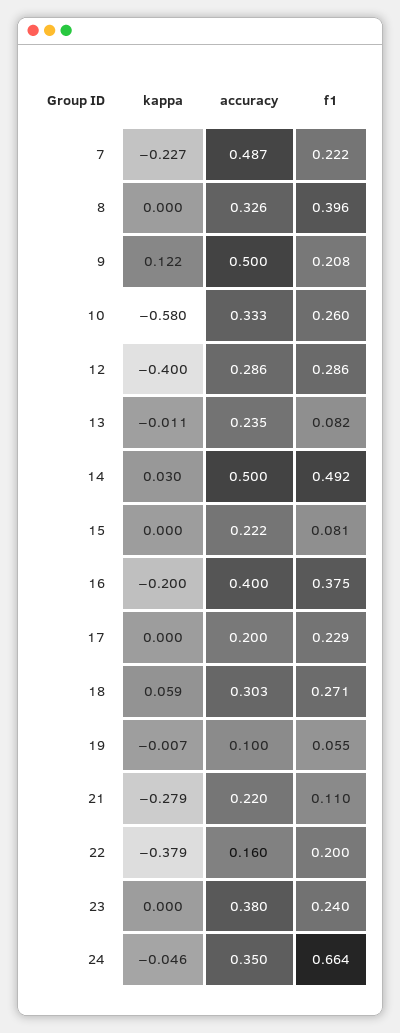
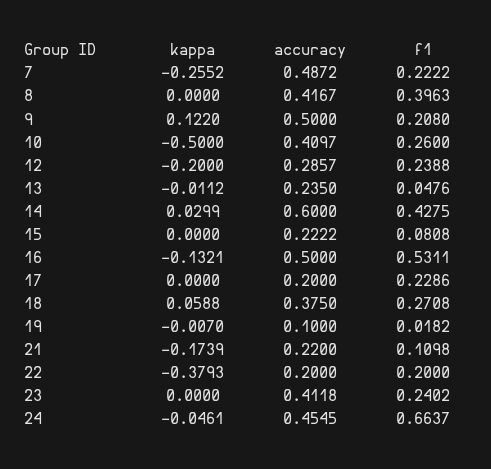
  {
    "kappa": {
-     "7": -0.227,
+     "7": -0.2552,
      "8": 0,
      "9": 0.122,
-     "10": -0.58,
+     "10": -0.5,
-     "12": -0.4,
+     "12": -0.2,
      "13": -0.0112,
      "14": 0.0299,
      "15": 0,
-     "16": -0.2,
+     "16": -0.1321,
      "17": 0,
      "18": 0.0588,
      "19": -0.007,
-     "21": -0.279,
+     "21": -0.1739,
      "22": -0.3793,
      "23": 0,
      "24": -0.0461
    },
    "accuracy": {
      "7": 0.4872,
-     "8": 0.326,
+     "8": 0.4167,
      "9": 0.5,
-     "10": 0.333,
+     "10": 0.4097,
      "12": 0.2857,
      "13": 0.235,
-     "14": 0.5,
+     "14": 0.6,
      "15": 0.2222,
-     "16": 0.4,
+     "16": 0.5,
      "17": 0.2,
-     "18": 0.303,
+     "18": 0.375,
      "19": 0.1,
      "21": 0.22,
-     "22": 0.16,
+     "22": 0.2,
-     "23": 0.38,
+     "23": 0.4118,
-     "24": 0.35
+     "24": 0.4545
    },
    "f1": {
      "7": 0.2222,
      "8": 0.3963,
      "9": 0.208,
      "10": 0.26,
-     "12": 0.286,
+     "12": 0.2388,
-     "13": 0.082,
+     "13": 0.0476,
-     "14": 0.492,
+     "14": 0.4275,
      "15": 0.0808,
-     "16": 0.375,
+     "16": 0.5311,
      "17": 0.2286,
      "18": 0.2708,
-     "19": 0.055,
+     "19": 0.0182,
      "21": 0.1098,
      "22": 0.2,
      "23": 0.2402,
      "24": 0.6637
    }
  }

